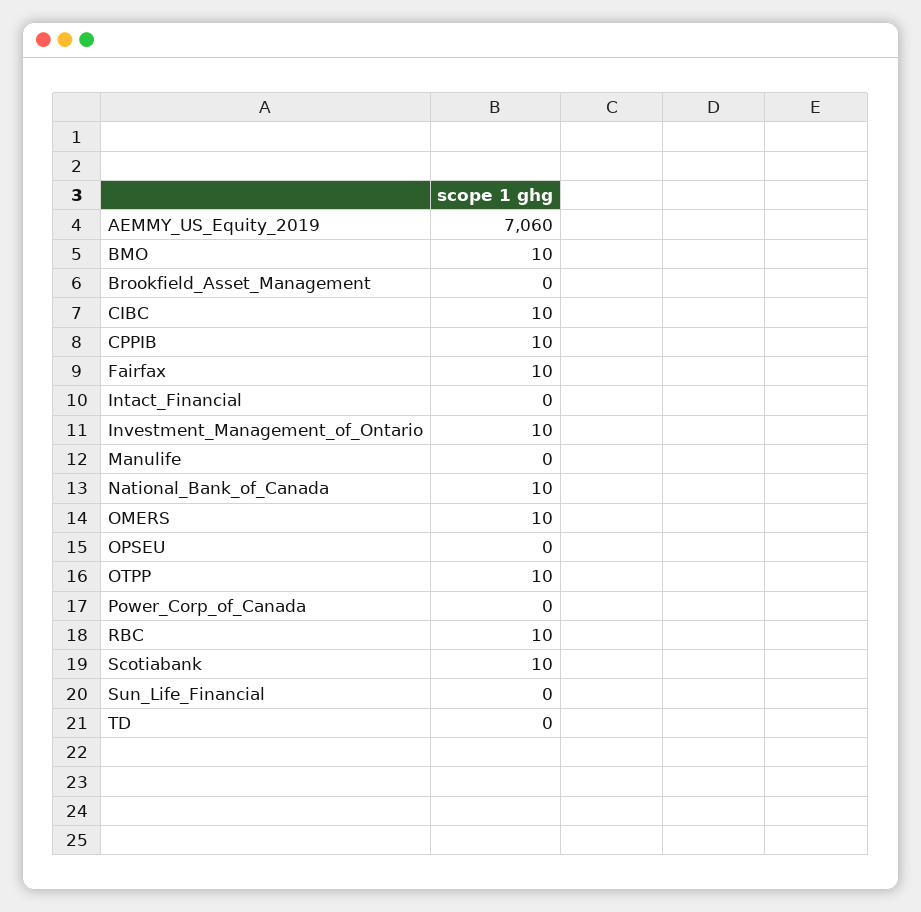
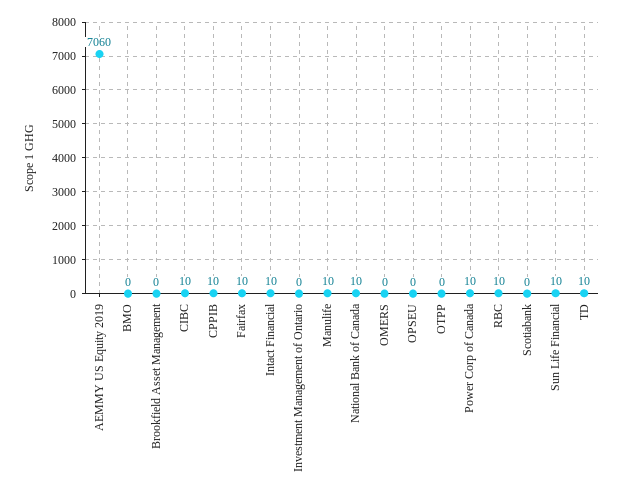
  {
    "AEMMY_US_Equity_2019": 7060,
-   "BMO": 10,
+   "BMO": 0,
    "Brookfield_Asset_Management": 0,
    "CIBC": 10,
    "CPPIB": 10,
    "Fairfax": 10,
-   "Intact_Financial": 0,
+   "Intact_Financial": 10,
-   "Investment_Management_of_Ontario": 10,
+   "Investment_Management_of_Ontario": 0,
-   "Manulife": 0,
+   "Manulife": 10,
    "National_Bank_of_Canada": 10,
-   "OMERS": 10,
+   "OMERS": 0,
    "OPSEU": 0,
-   "OTPP": 10,
+   "OTPP": 0,
-   "Power_Corp_of_Canada": 0,
+   "Power_Corp_of_Canada": 10,
    "RBC": 10,
-   "Scotiabank": 10,
+   "Scotiabank": 0,
-   "Sun_Life_Financial": 0,
+   "Sun_Life_Financial": 10,
-   "TD": 0
+   "TD": 10
  }

